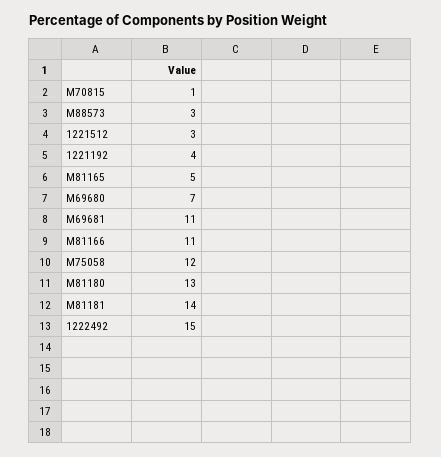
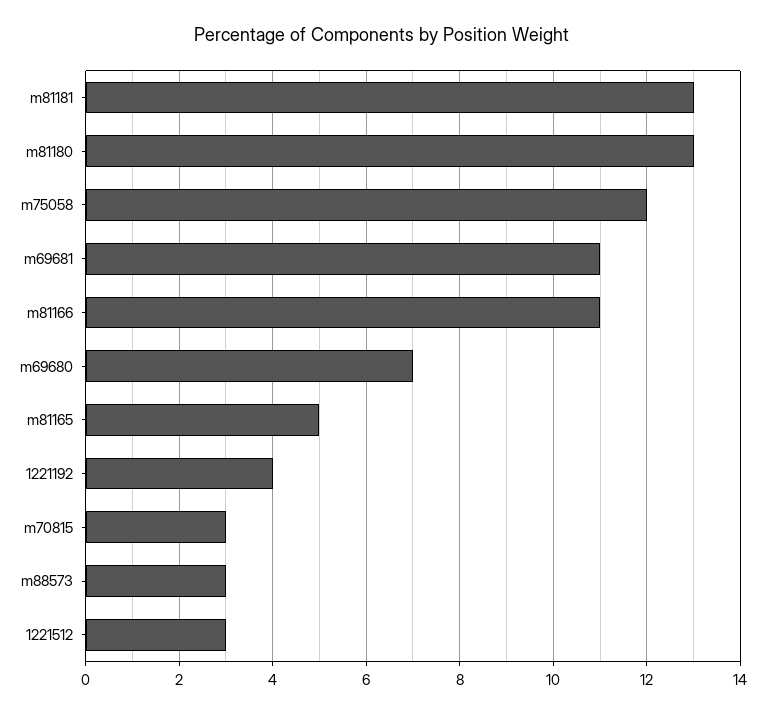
  {
-   "M70815": 1,
+   "M70815": 3,
    "M88573": 3,
    "1221512": 3,
    "1221192": 4,
    "M81165": 5,
    "M69680": 7,
    "M69681": 11,
    "M81166": 11,
    "M75058": 12,
    "M81180": 13,
-   "M81181": 14,
+   "M81181": 13
-   "1222492": 15
  }

